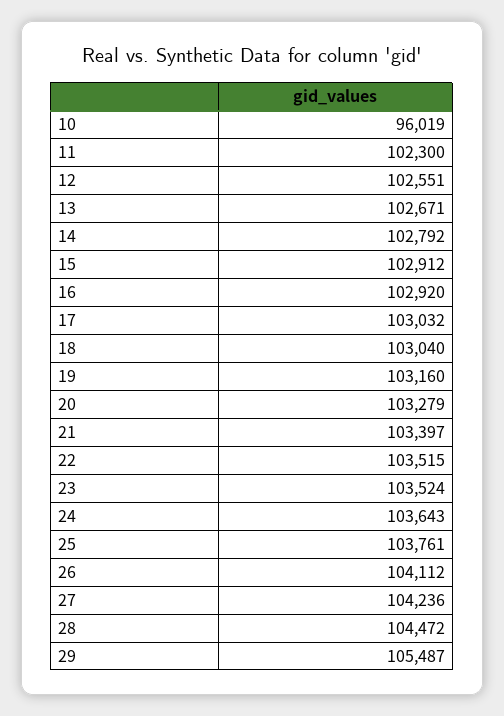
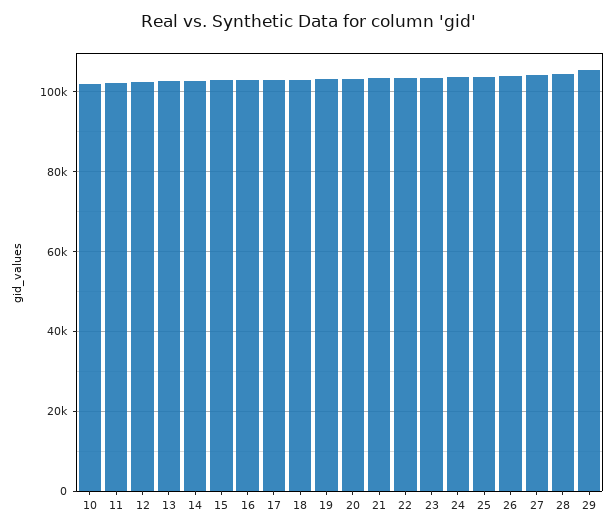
  {
-   "10": 96019,
+   "10": 102000,
    "11": 102300,
    "12": 102551,
    "13": 102671,
    "14": 102792,
    "15": 102912,
    "16": 102920,
    "17": 103032,
    "18": 103040,
    "19": 103160,
    "20": 103279,
    "21": 103397,
    "22": 103515,
    "23": 103524,
    "24": 103643,
    "25": 103761,
    "26": 104112,
    "27": 104236,
    "28": 104472,
    "29": 105487
  }

